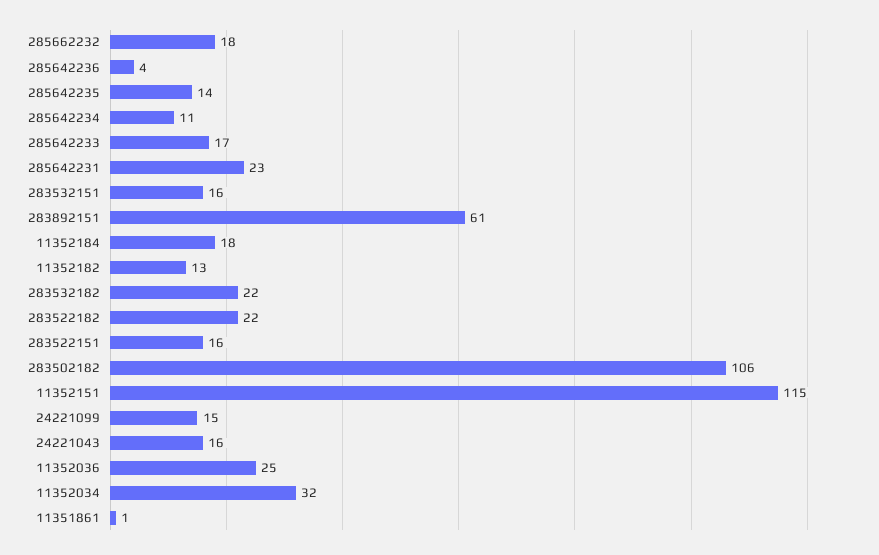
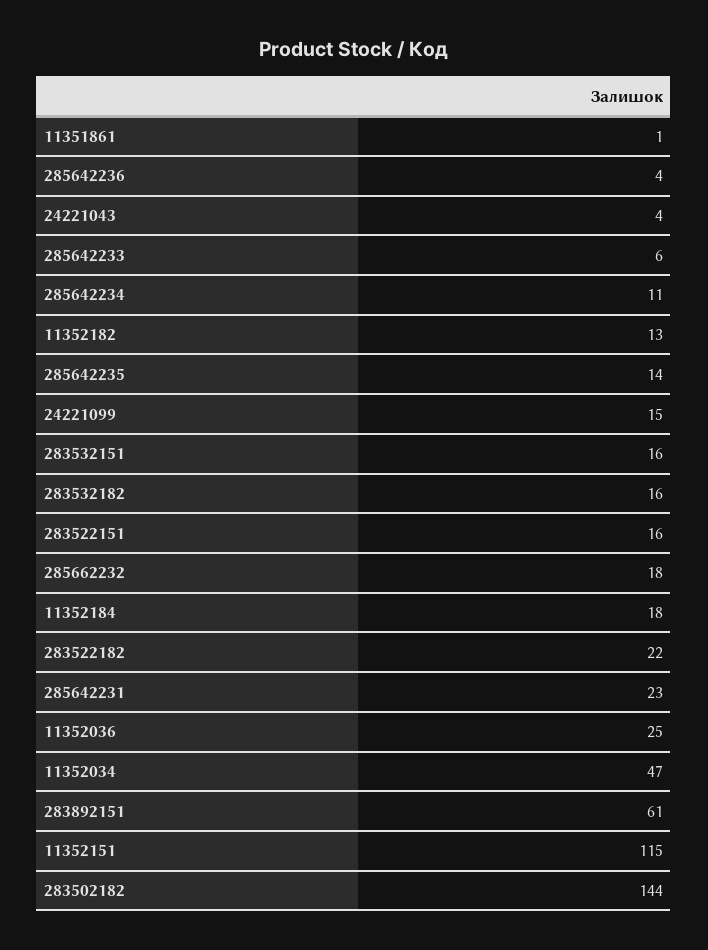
  {
    "285662232": 18,
    "285642236": 4,
    "285642235": 14,
    "285642234": 11,
-   "285642233": 17,
+   "285642233": 6,
    "285642231": 23,
    "283532151": 16,
    "283892151": 61,
    "11352184": 18,
    "11352182": 13,
-   "283532182": 22,
+   "283532182": 16,
    "283522182": 22,
    "283522151": 16,
-   "283502182": 106,
+   "283502182": 144,
    "11352151": 115,
    "24221099": 15,
-   "24221043": 16,
+   "24221043": 4,
    "11352036": 25,
-   "11352034": 32,
+   "11352034": 47,
    "11351861": 1
  }

